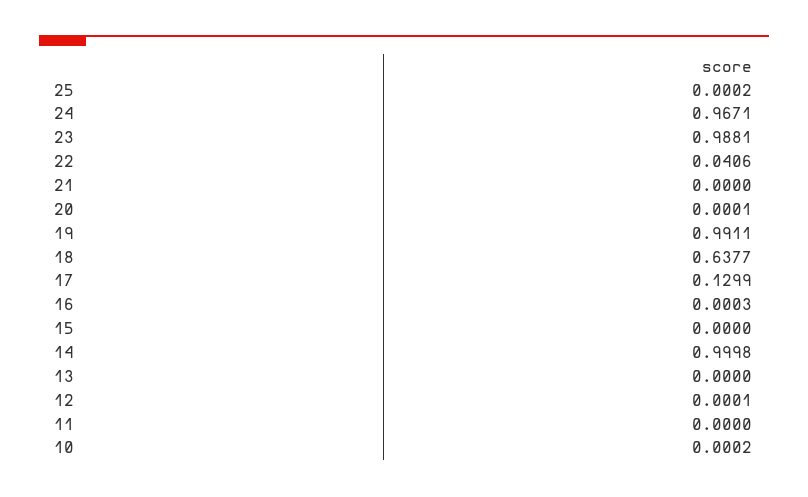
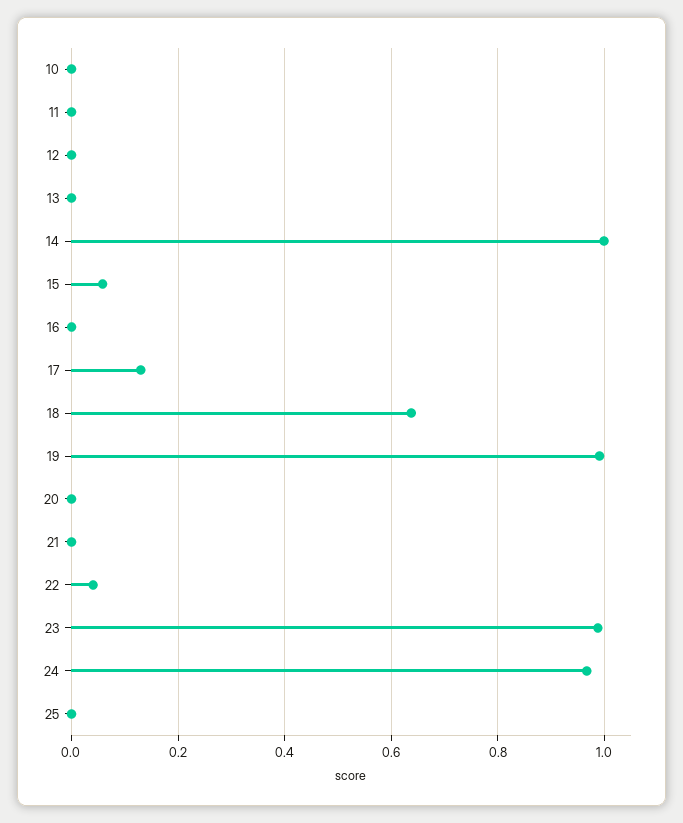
  {
    "25": 0.0002,
    "24": 0.9671,
    "23": 0.9881,
    "22": 0.0406,
    "21": 0,
    "20": 0.0001,
    "19": 0.9911,
    "18": 0.6377,
    "17": 0.1299,
    "16": 0.0003,
-   "15": 0,
+   "15": 0.06,
    "14": 0.9998,
    "13": 0,
    "12": 0.0001,
    "11": 0,
    "10": 0.0002
  }

